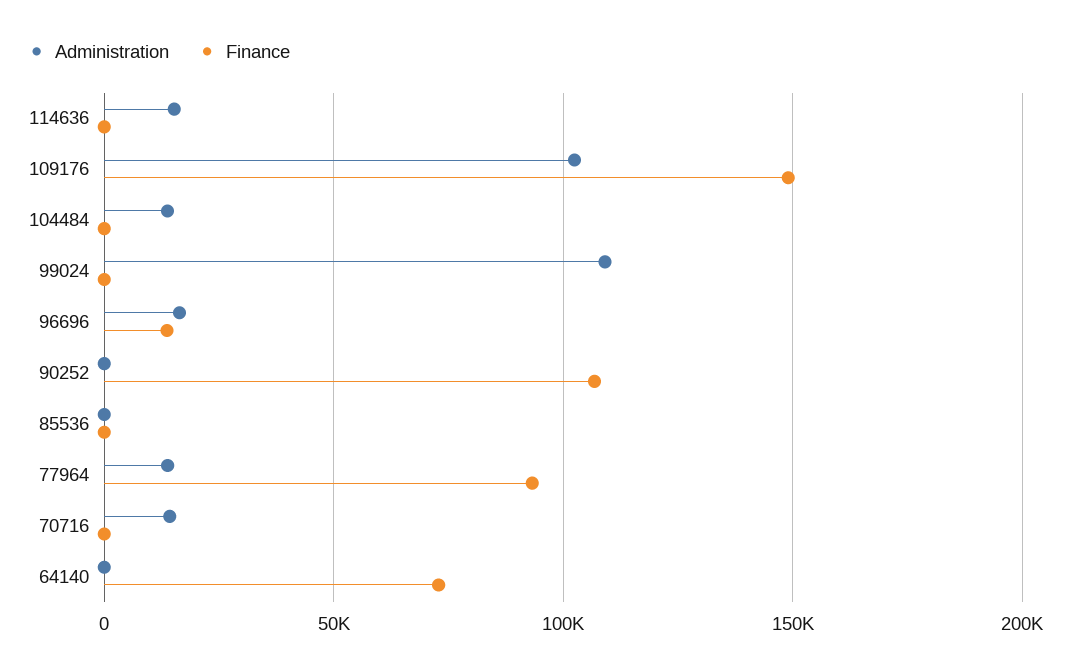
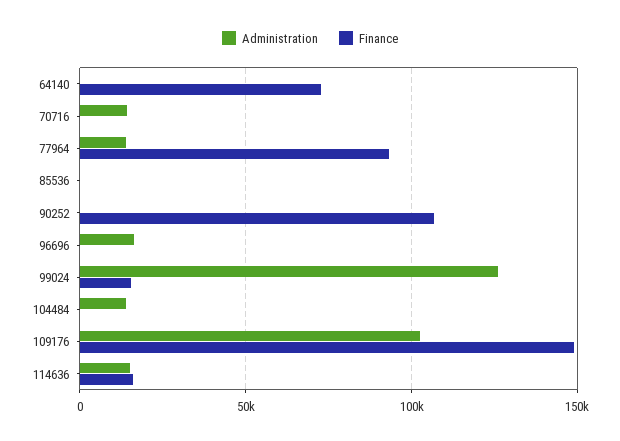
  {
    "Administration": {
      "114636": 15000,
      "109176": 100000,
      "104484": 15000,
-     "99024": 110000,
+     "99024": 125000,
      "96696": 15000,
      "90252": 0,
      "85536": 0,
      "77964": 15000,
      "70716": 15000,
      "64140": 0
    },
    "Finance": {
-     "114636": 0,
+     "114636": 15000,
      "109176": 150000,
      "104484": 0,
-     "99024": 0,
+     "99024": 15000,
-     "96696": 15000,
+     "96696": 0,
      "90252": 105000,
      "85536": 0,
      "77964": 95000,
      "70716": 0,
      "64140": 75000
    }
  }

